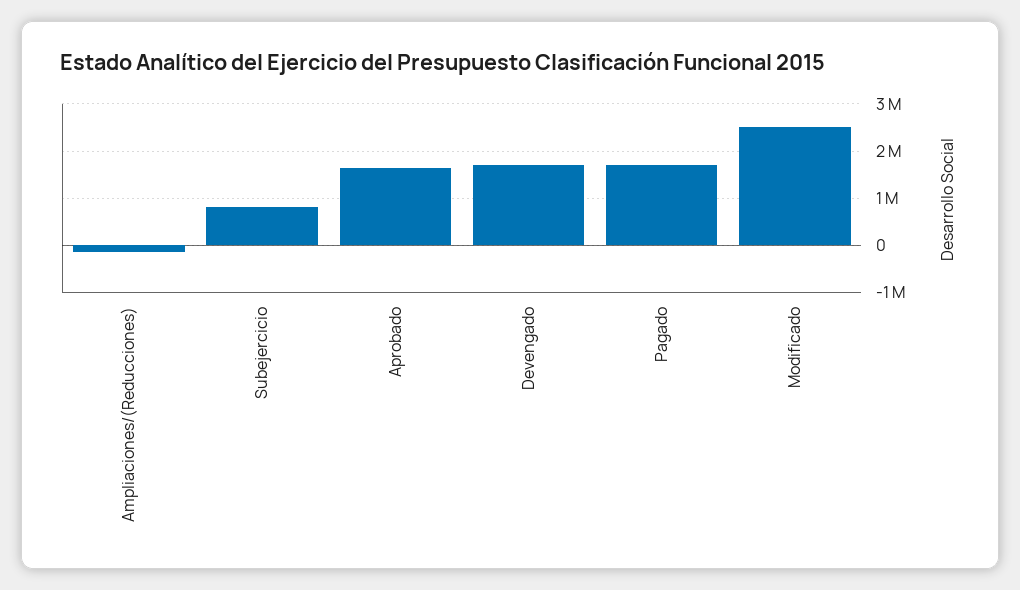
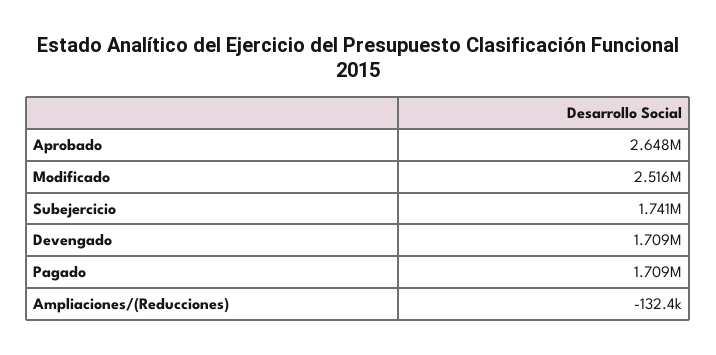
  {
    "Ampliaciones/(Reducciones)": -132400,
-   "Subejercicio": 800000,
+   "Subejercicio": 1741000,
-   "Aprobado": 1600000,
+   "Aprobado": 2648000,
    "Devengado": 1709000,
    "Pagado": 1709000,
    "Modificado": 2516000
  }

